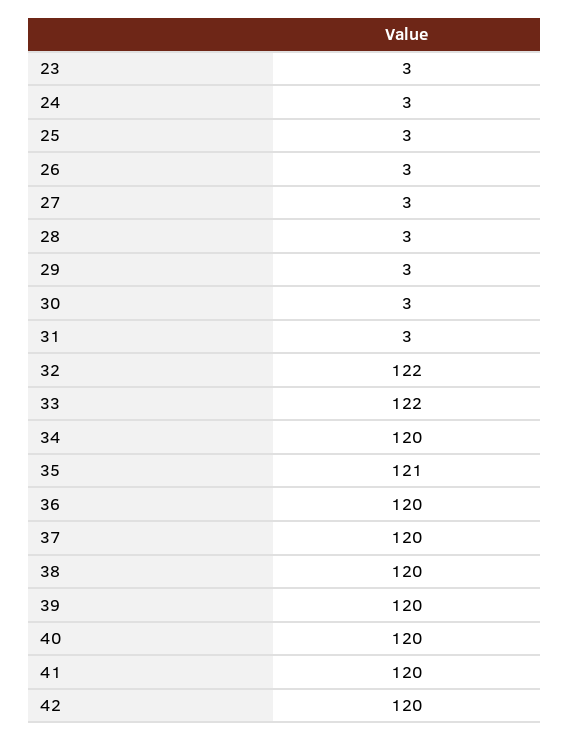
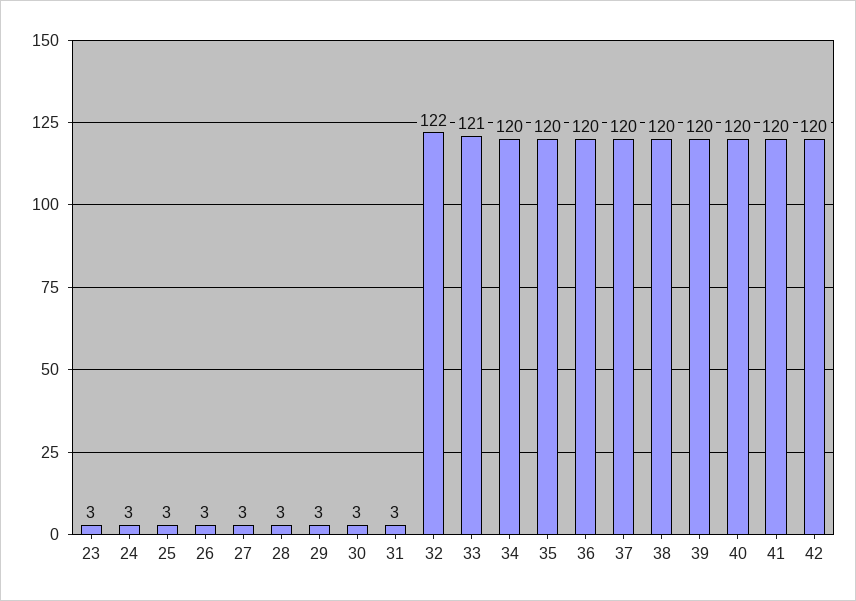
  {
    "23": 3,
    "24": 3,
    "25": 3,
    "26": 3,
    "27": 3,
    "28": 3,
    "29": 3,
    "30": 3,
    "31": 3,
    "32": 122,
-   "33": 122,
+   "33": 121,
    "34": 120,
-   "35": 121,
+   "35": 120,
    "36": 120,
    "37": 120,
    "38": 120,
    "39": 120,
    "40": 120,
    "41": 120,
    "42": 120
  }

